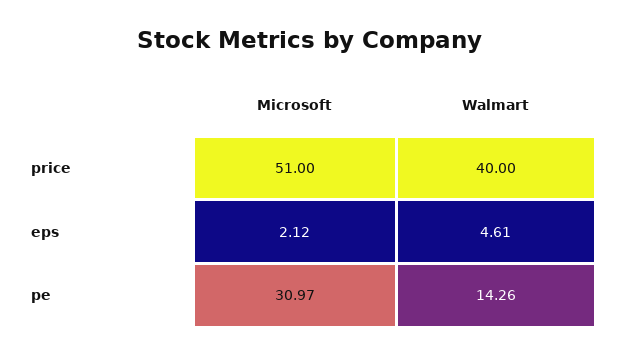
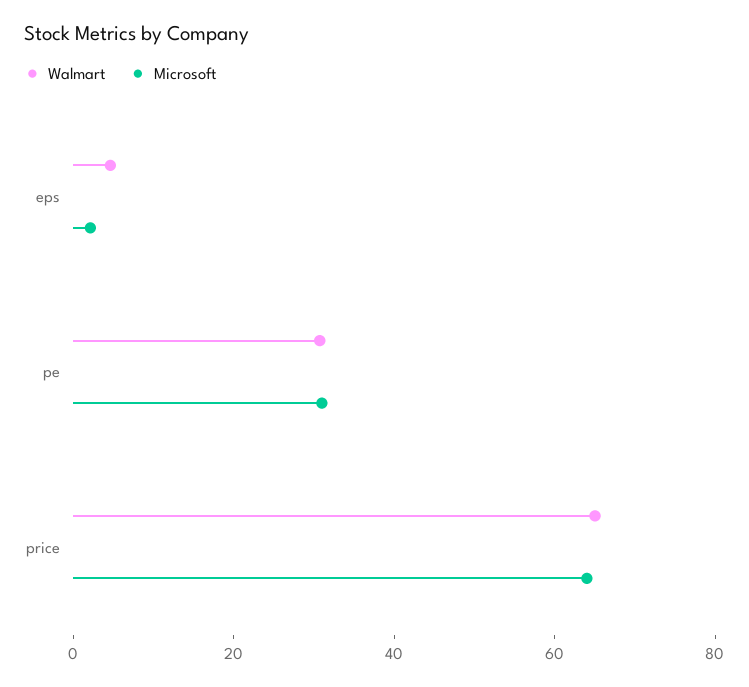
  {
    "Microsoft": {
-     "price": 51,
+     "price": 65,
      "eps": 2.12,
      "pe": 30.97
    },
    "Walmart": {
-     "price": 40,
+     "price": 65,
      "eps": 4.61,
-     "pe": 14.26
+     "pe": 30
    }
  }

